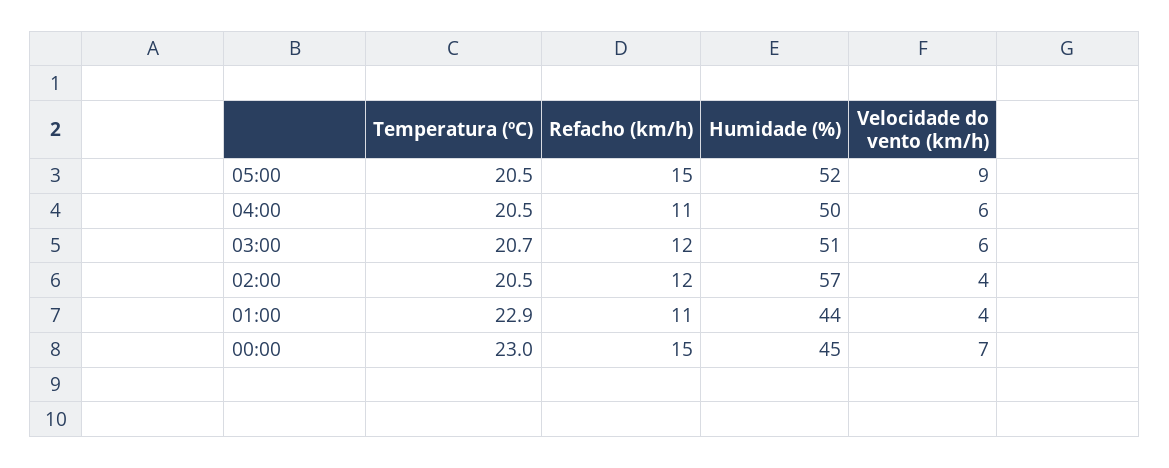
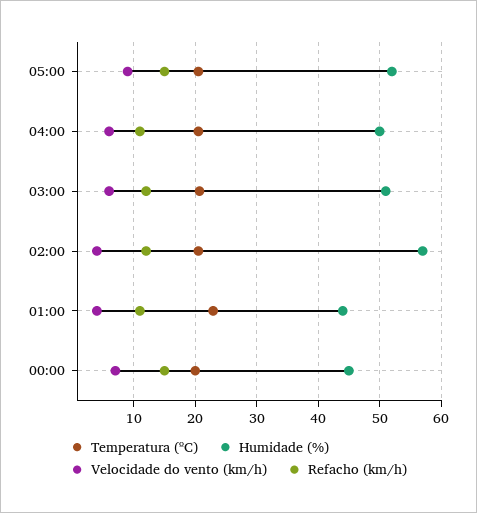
  {
    "Temperatura (ºC)": {
      "05:00": 20.5,
      "04:00": 20.5,
      "03:00": 20.7,
      "02:00": 20.5,
      "01:00": 22.9,
-     "00:00": 23
+     "00:00": 20
    },
    "Refacho (km/h)": {
      "05:00": 15,
      "04:00": 11,
      "03:00": 12,
      "02:00": 12,
      "01:00": 11,
      "00:00": 15
    },
    "Humidade (%)": {
      "05:00": 52,
      "04:00": 50,
      "03:00": 51,
      "02:00": 57,
      "01:00": 44,
      "00:00": 45
    },
    "Velocidade do vento (km/h)": {
      "05:00": 9,
      "04:00": 6,
      "03:00": 6,
      "02:00": 4,
      "01:00": 4,
      "00:00": 7
    }
  }

